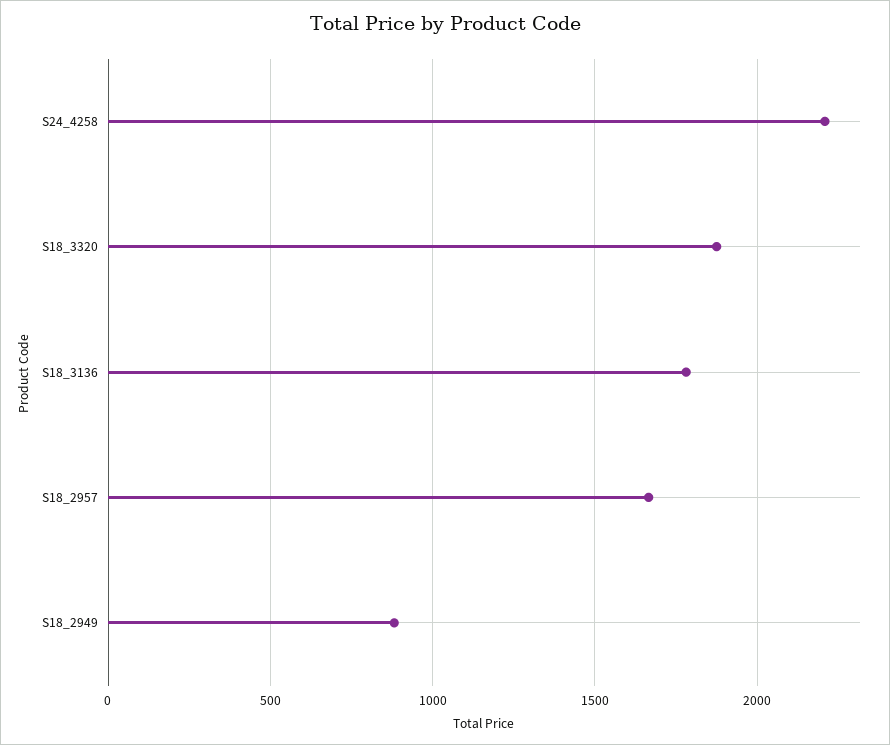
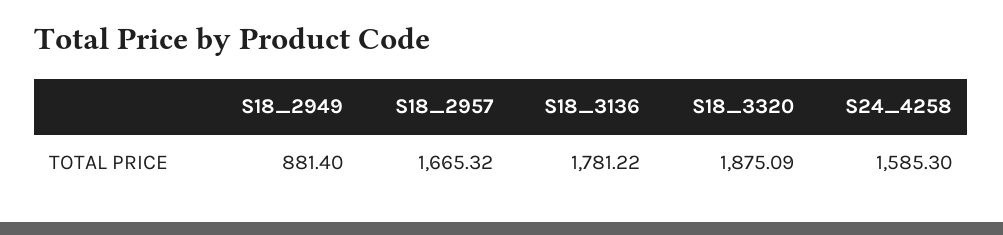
  {
-   "S24_4258": 2200,
+   "S24_4258": 1585.3,
    "S18_3320": 1875.09,
    "S18_3136": 1781.22,
    "S18_2957": 1665.32,
    "S18_2949": 881.4
  }

